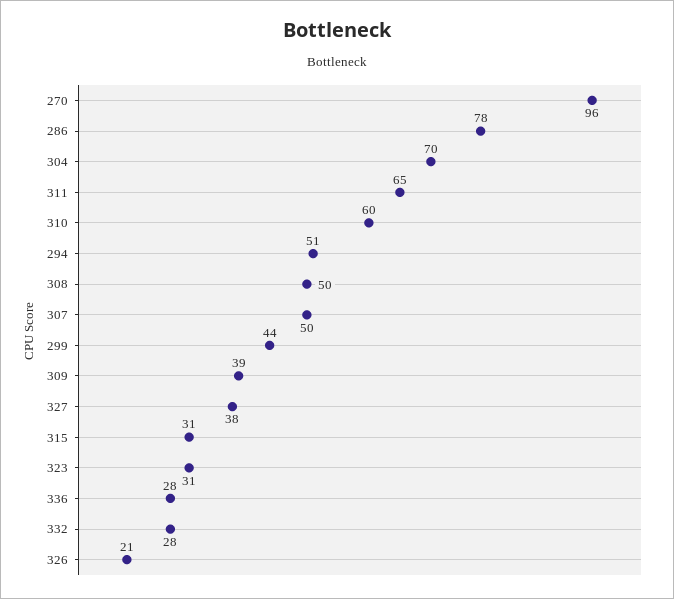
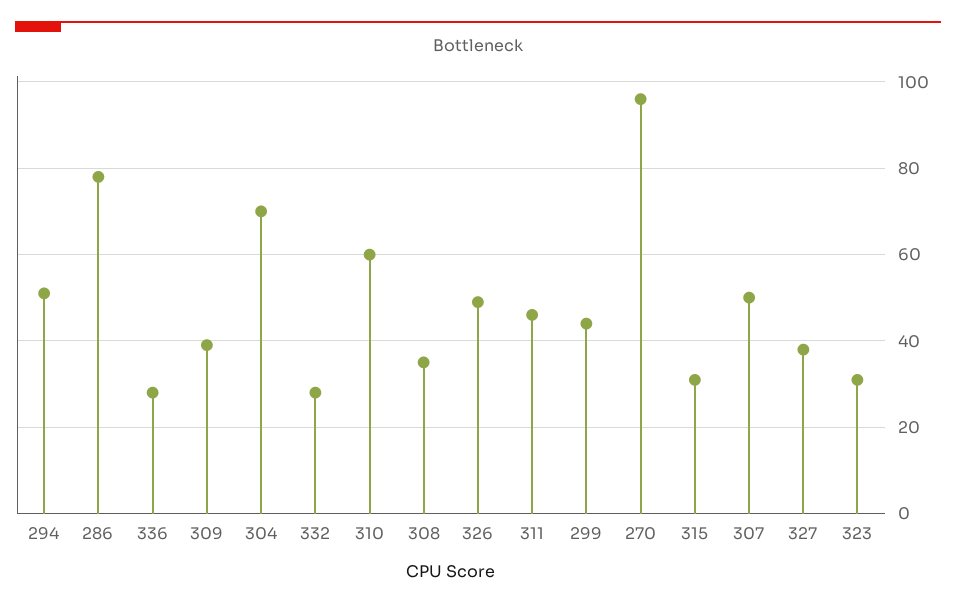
  {
    "270": 96,
    "286": 78,
    "304": 70,
-   "311": 65,
+   "311": 45,
    "310": 60,
    "294": 51,
-   "308": 50,
+   "308": 35,
    "307": 50,
    "299": 44,
    "309": 39,
    "327": 38,
    "315": 31,
    "323": 31,
    "336": 28,
    "332": 28,
-   "326": 21
+   "326": 50
  }

